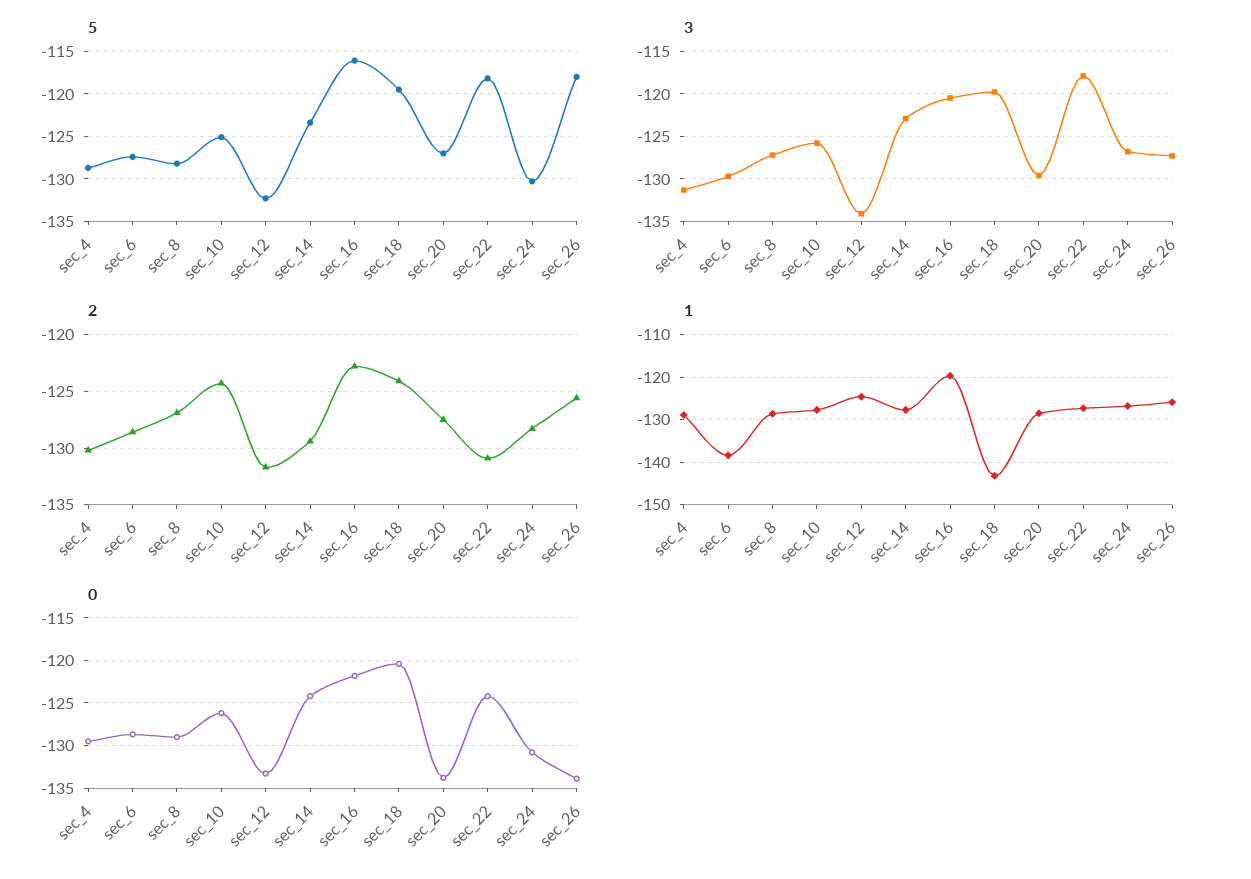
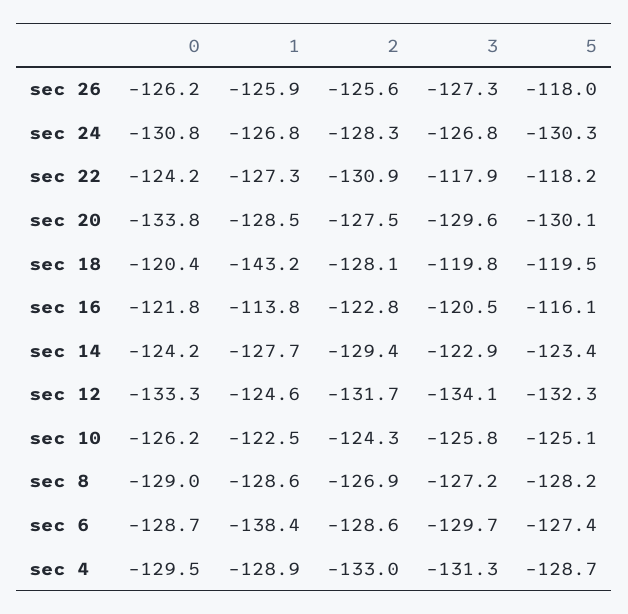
  {
    "5": {
      "sec_4": -128.7,
      "sec_6": -127.4,
      "sec_8": -128.2,
      "sec_10": -125.1,
      "sec_12": -132.3,
      "sec_14": -123.4,
      "sec_16": -116.1,
      "sec_18": -119.5,
-     "sec_20": -127,
+     "sec_20": -130.1,
      "sec_22": -118.2,
      "sec_24": -130.3,
      "sec_26": -118
    },
    "3": {
      "sec_4": -131.3,
      "sec_6": -129.7,
      "sec_8": -127.2,
      "sec_10": -125.8,
      "sec_12": -134.1,
      "sec_14": -122.9,
      "sec_16": -120.5,
      "sec_18": -119.8,
      "sec_20": -129.6,
      "sec_22": -117.9,
      "sec_24": -126.8,
      "sec_26": -127.3
    },
    "2": {
-     "sec_4": -130,
+     "sec_4": -133,
      "sec_6": -128.6,
      "sec_8": -126.9,
      "sec_10": -124.3,
      "sec_12": -131.7,
      "sec_14": -129.4,
      "sec_16": -122.8,
-     "sec_18": -124,
+     "sec_18": -128.1,
      "sec_20": -127.5,
      "sec_22": -130.9,
      "sec_24": -128.3,
      "sec_26": -125.6
    },
    "1": {
      "sec_4": -128.9,
      "sec_6": -138.4,
      "sec_8": -128.6,
-     "sec_10": -128,
+     "sec_10": -122.5,
      "sec_12": -124.6,
      "sec_14": -127.7,
-     "sec_16": -120,
+     "sec_16": -113.8,
      "sec_18": -143.2,
      "sec_20": -128.5,
      "sec_22": -127.3,
      "sec_24": -126.8,
      "sec_26": -125.9
    },
    "0": {
      "sec_4": -129.5,
      "sec_6": -128.7,
      "sec_8": -129,
      "sec_10": -126.2,
      "sec_12": -133.3,
      "sec_14": -124.2,
      "sec_16": -121.8,
      "sec_18": -120.4,
      "sec_20": -133.8,
      "sec_22": -124.2,
      "sec_24": -130.8,
-     "sec_26": -134
+     "sec_26": -126.2
    }
  }

